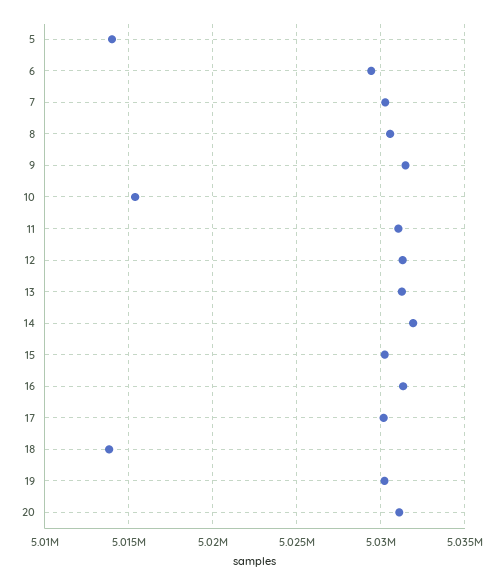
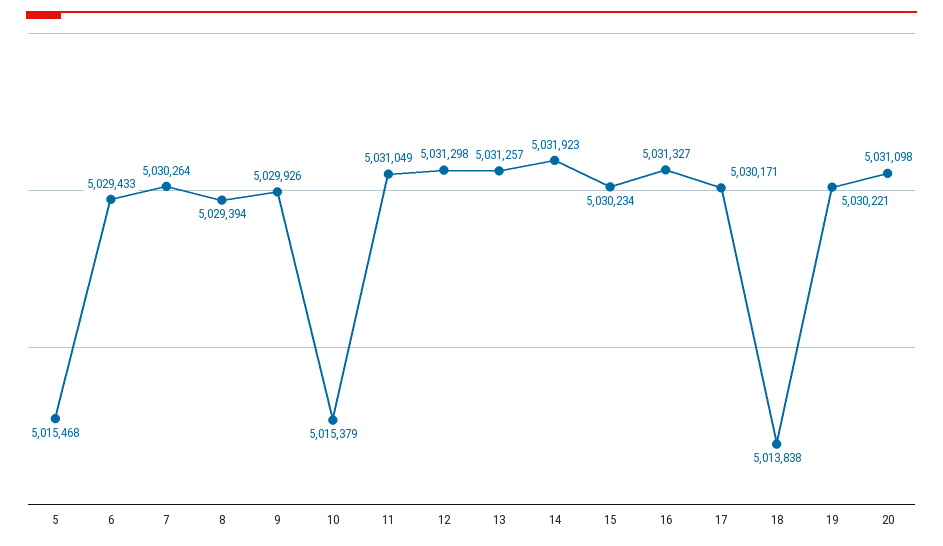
  {
-   "5": 5014000,
+   "5": 5015468,
    "6": 5029433,
    "7": 5030264,
-   "8": 5030500,
+   "8": 5029394,
-   "9": 5031500,
+   "9": 5029926,
    "10": 5015379,
    "11": 5031049,
    "12": 5031298,
    "13": 5031257,
    "14": 5031923,
    "15": 5030234,
    "16": 5031327,
    "17": 5030171,
    "18": 5013838,
    "19": 5030221,
    "20": 5031098
  }

